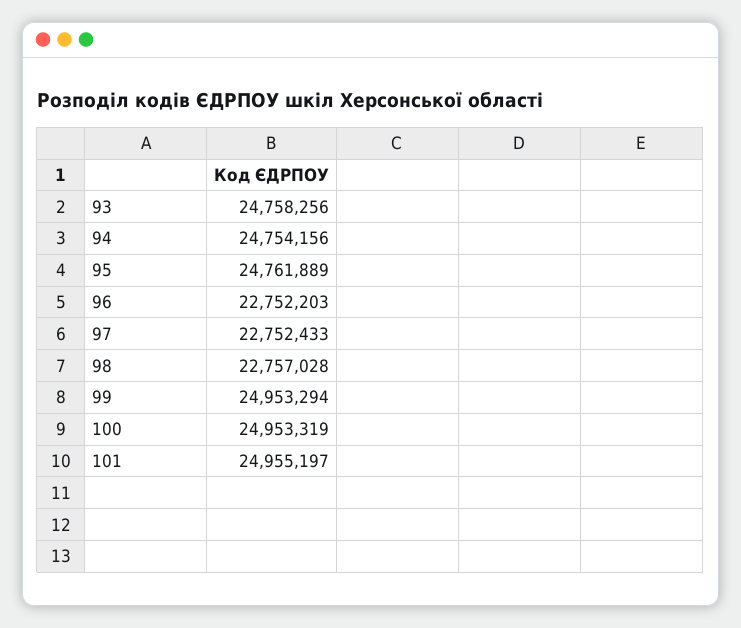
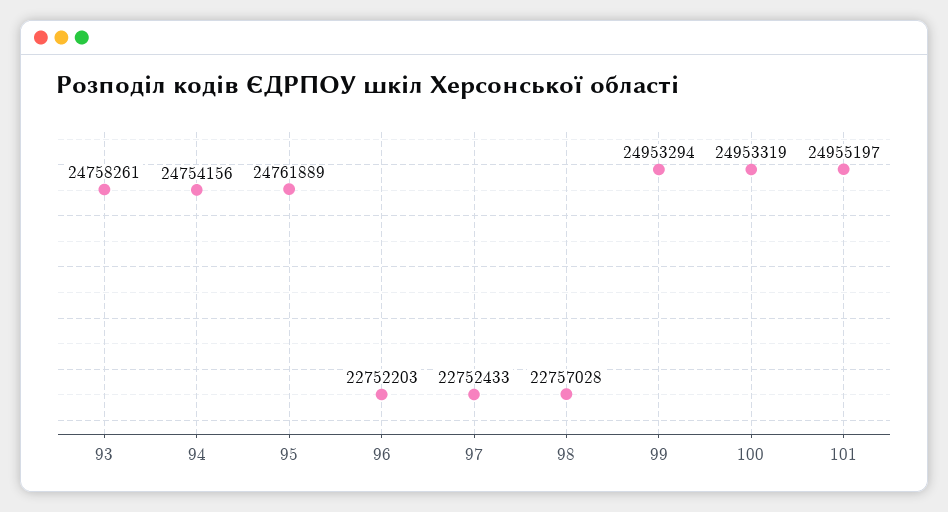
  {
-   "93": 24758256,
+   "93": 24758261,
    "94": 24754156,
    "95": 24761889,
    "96": 22752203,
    "97": 22752433,
    "98": 22757028,
    "99": 24953294,
    "100": 24953319,
    "101": 24955197
  }

